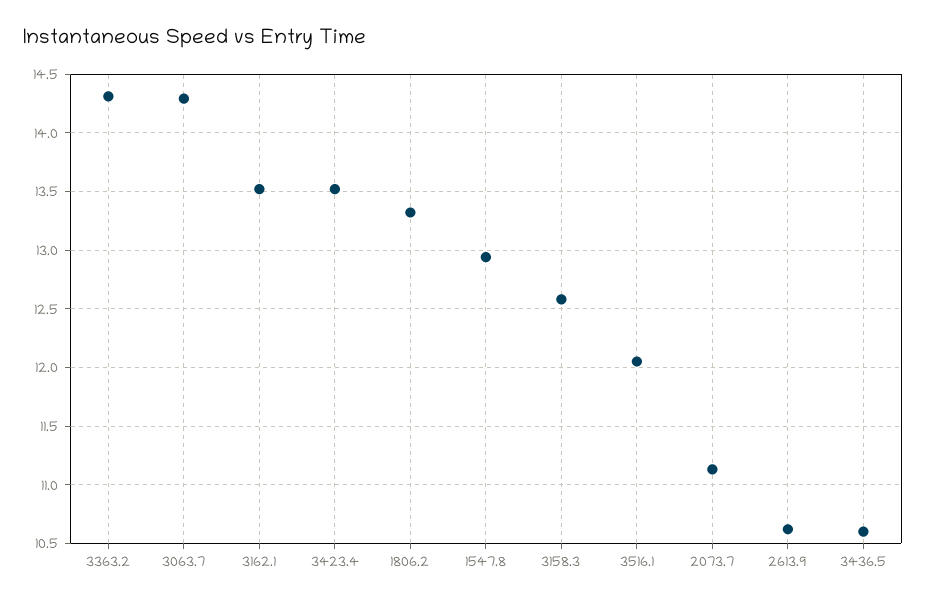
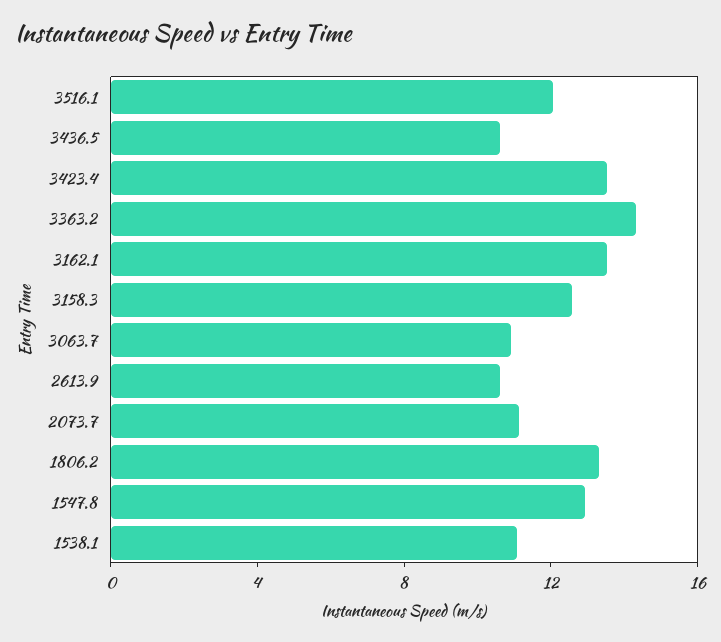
  {
    "3363.2": 14.3,
-   "3063.7": 14.3,
+   "3063.7": 11,
    "3162.1": 13.5,
    "3423.4": 13.5,
    "1806.2": 13.3,
    "1547.8": 12.9,
    "3158.3": 12.6,
    "3516.1": 12.1,
    "2073.7": 11.1,
    "2613.9": 10.6,
-   "3436.5": 10.6
+   "3436.5": 10.6,
+   "1538.1": 11
  }

